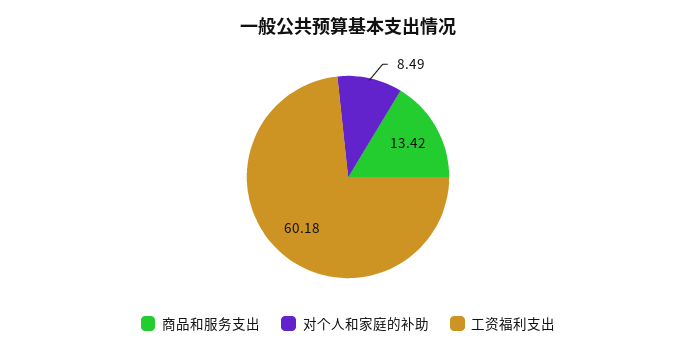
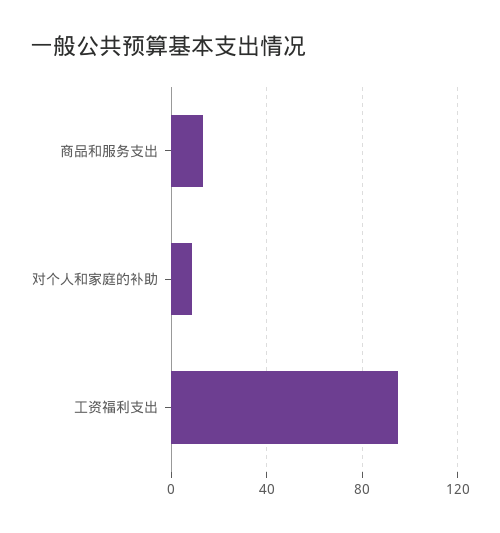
  {
    "商品和服务支出": 13.42,
    "对个人和家庭的补助": 8.49,
-   "工资福利支出": 60.18
+   "工资福利支出": 95
  }

